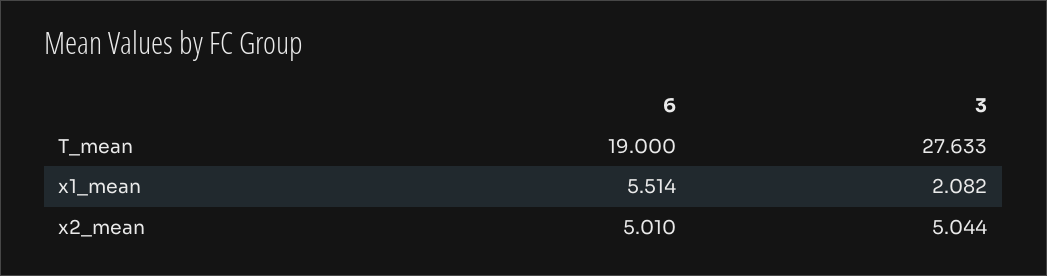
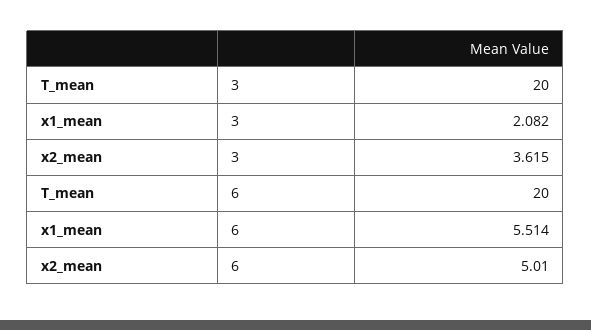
  {
    "6": {
-     "T_mean": 19,
+     "T_mean": 20,
      "x1_mean": 5.514,
      "x2_mean": 5.01
    },
    "3": {
-     "T_mean": 27.633,
+     "T_mean": 20,
      "x1_mean": 2.082,
-     "x2_mean": 5.044
+     "x2_mean": 3.615
    }
  }

